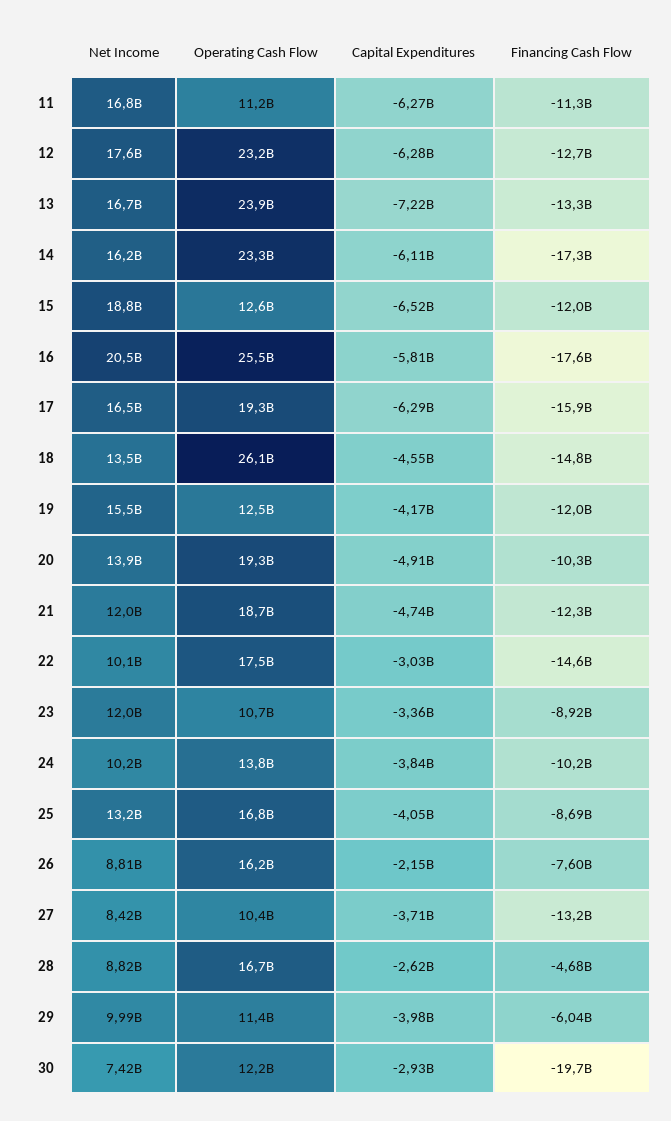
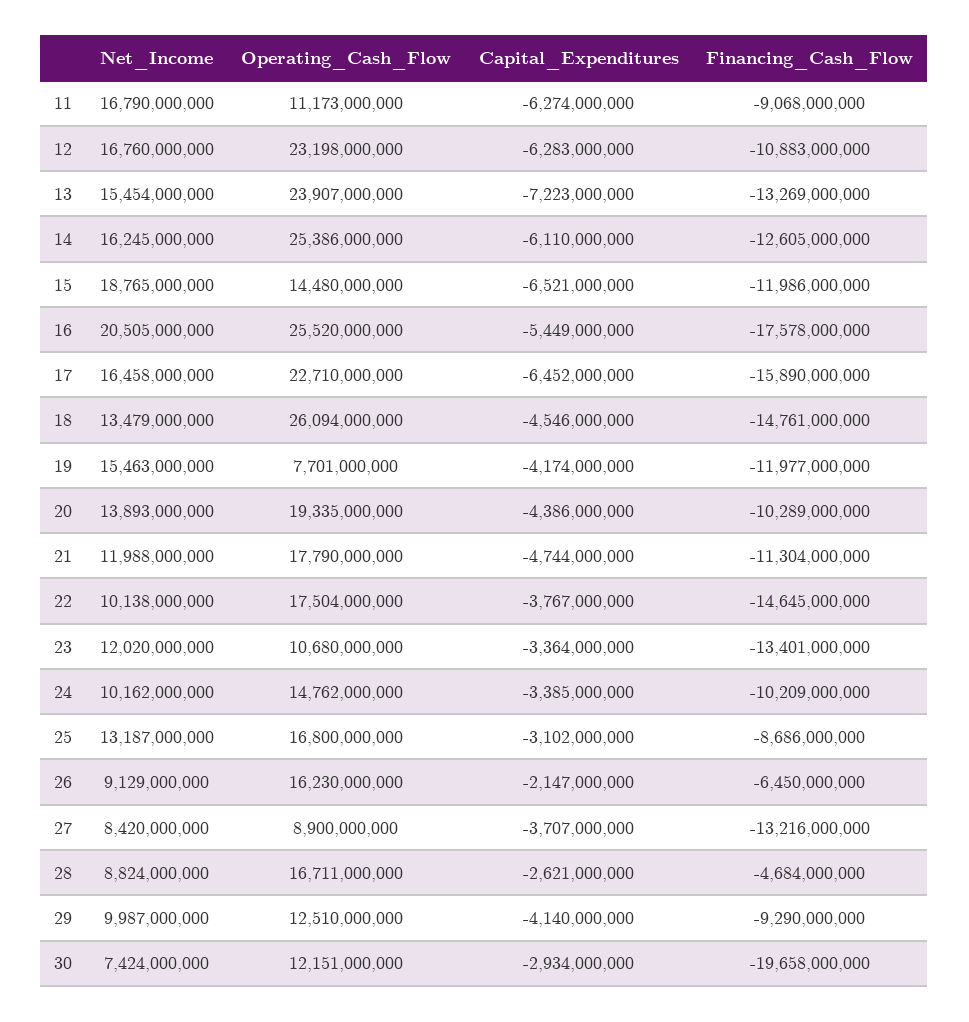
  {
    "Net Income": {
      "11": 16790000000,
-     "12": 17600000000,
+     "12": 16760000000,
-     "13": 16700000000,
+     "13": 15454000000,
      "14": 16245000000,
      "15": 18765000000,
      "16": 20505000000,
      "17": 16458000000,
      "18": 13479000000,
      "19": 15463000000,
      "20": 13893000000,
      "21": 11988000000,
      "22": 10138000000,
      "23": 12020000000,
      "24": 10162000000,
      "25": 13187000000,
-     "26": 8810000000,
+     "26": 9129000000,
      "27": 8420000000,
      "28": 8824000000,
      "29": 9987000000,
      "30": 7424000000
    },
    "Operating Cash Flow": {
      "11": 11173000000,
      "12": 23198000000,
      "13": 23907000000,
-     "14": 23300000000,
+     "14": 25386000000,
-     "15": 12600000000,
+     "15": 14480000000,
      "16": 25520000000,
-     "17": 19300000000,
+     "17": 22710000000,
      "18": 26094000000,
-     "19": 12500000000,
+     "19": 7701000000,
      "20": 19335000000,
-     "21": 18700000000,
+     "21": 17790000000,
      "22": 17504000000,
      "23": 10680000000,
-     "24": 13800000000,
+     "24": 14762000000,
      "25": 16800000000,
      "26": 16230000000,
-     "27": 10400000000,
+     "27": 8900000000,
      "28": 16711000000,
-     "29": 11400000000,
+     "29": 12510000000,
      "30": 12151000000
    },
    "Capital Expenditures": {
      "11": -6274000000,
      "12": -6283000000,
      "13": -7223000000,
      "14": -6110000000,
      "15": -6521000000,
-     "16": -5810000000,
+     "16": -5449000000,
-     "17": -6290000000,
+     "17": -6452000000,
      "18": -4546000000,
      "19": -4174000000,
-     "20": -4910000000,
+     "20": -4386000000,
      "21": -4744000000,
-     "22": -3030000000,
+     "22": -3767000000,
      "23": -3364000000,
-     "24": -3840000000,
+     "24": -3385000000,
-     "25": -4050000000,
+     "25": -3102000000,
      "26": -2147000000,
      "27": -3707000000,
      "28": -2621000000,
-     "29": -3980000000,
+     "29": -4140000000,
      "30": -2934000000
    },
    "Financing Cash Flow": {
-     "11": -11300000000,
+     "11": -9068000000,
-     "12": -12700000000,
+     "12": -10883000000,
      "13": -13269000000,
-     "14": -17300000000,
+     "14": -12605000000,
      "15": -11986000000,
      "16": -17578000000,
      "17": -15890000000,
      "18": -14761000000,
      "19": -11977000000,
      "20": -10289000000,
-     "21": -12300000000,
+     "21": -11304000000,
      "22": -14645000000,
-     "23": -8920000000,
+     "23": -13401000000,
      "24": -10209000000,
      "25": -8686000000,
-     "26": -7600000000,
+     "26": -6450000000,
      "27": -13216000000,
      "28": -4684000000,
-     "29": -6040000000,
+     "29": -9290000000,
      "30": -19658000000
    }
  }

